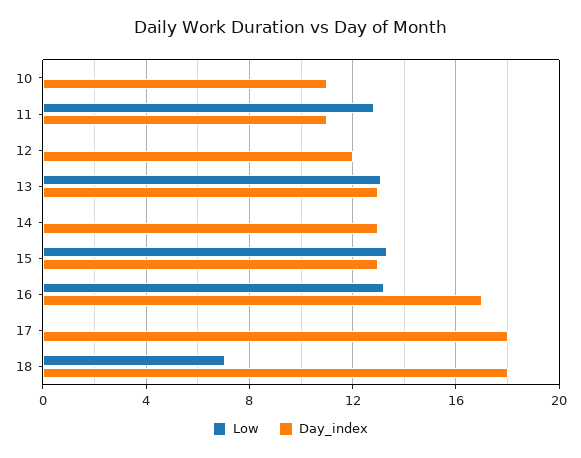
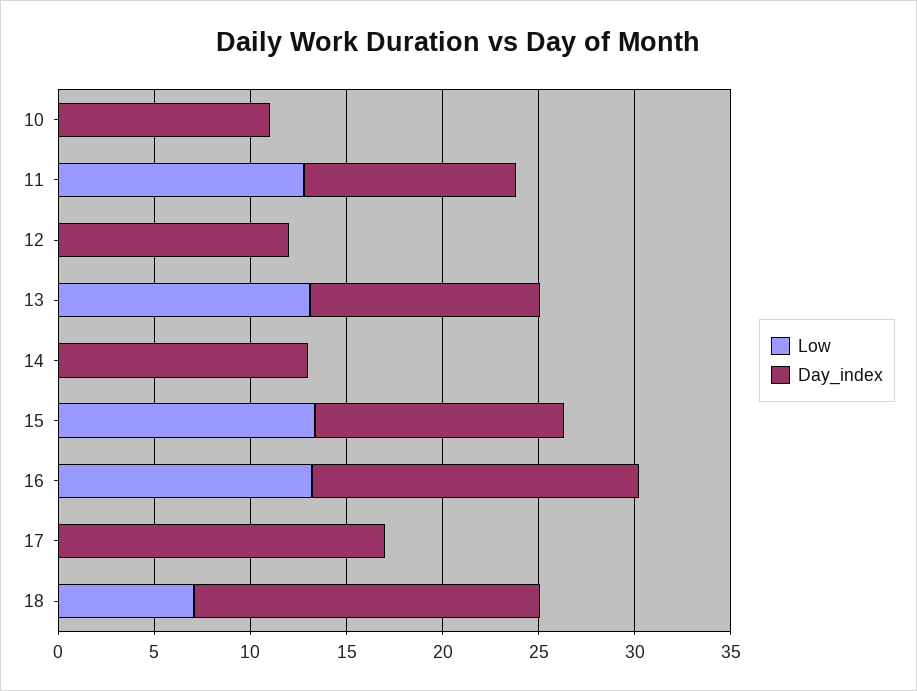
  {
    "Low": {
      "10": 0,
      "11": 13,
      "12": 0,
      "13": 13,
      "14": 0,
      "15": 13.5,
      "16": 13,
      "17": 0,
      "18": 7
    },
    "Day_index": {
      "10": 11,
      "11": 11,
      "12": 12,
-     "13": 13,
+     "13": 12,
      "14": 13,
      "15": 13,
      "16": 17,
-     "17": 18,
+     "17": 17,
      "18": 18
    }
  }

